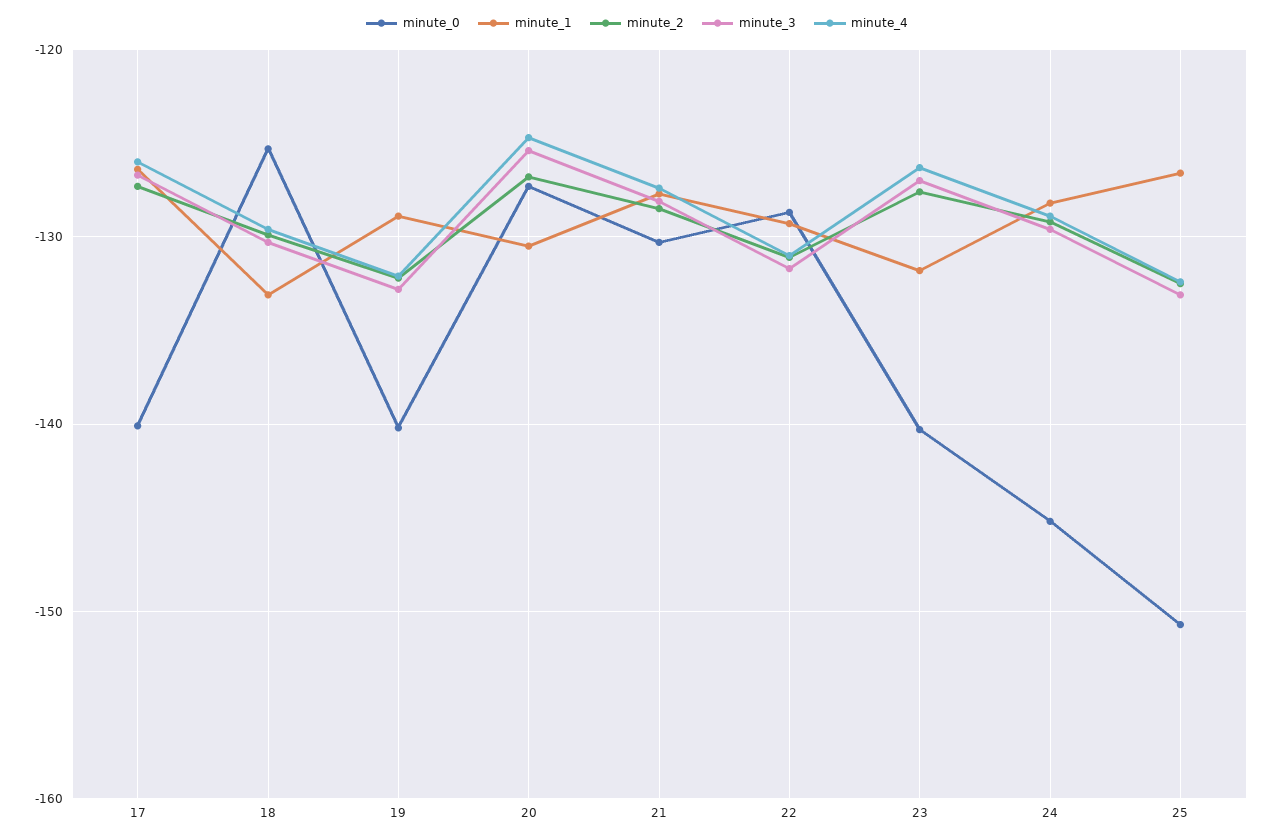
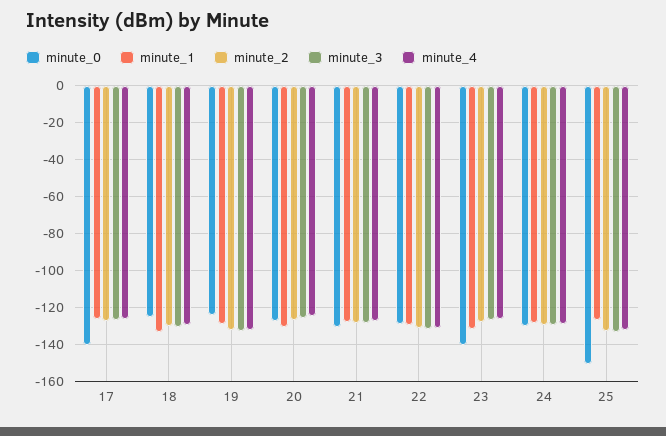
  {
    "minute_0": {
      "17": -140,
      "18": -125,
-     "19": -140,
+     "19": -125,
      "20": -127,
      "21": -130,
      "22": -129,
      "23": -140,
-     "24": -145,
+     "24": -130,
      "25": -151
    },
    "minute_1": {
      "17": -126,
      "18": -133,
      "19": -129,
      "20": -131,
      "21": -128,
      "22": -129,
      "23": -132,
      "24": -128,
      "25": -127
    },
    "minute_2": {
      "17": -127,
      "18": -130,
      "19": -132,
      "20": -127,
      "21": -129,
      "22": -131,
      "23": -128,
      "24": -129,
      "25": -133
    },
    "minute_3": {
      "17": -127,
      "18": -130,
      "19": -133,
      "20": -125,
      "21": -128,
      "22": -132,
      "23": -127,
      "24": -130,
      "25": -133
    },
    "minute_4": {
      "17": -126,
      "18": -130,
      "19": -132,
      "20": -125,
      "21": -127,
      "22": -131,
      "23": -126,
      "24": -129,
      "25": -132
    }
  }

